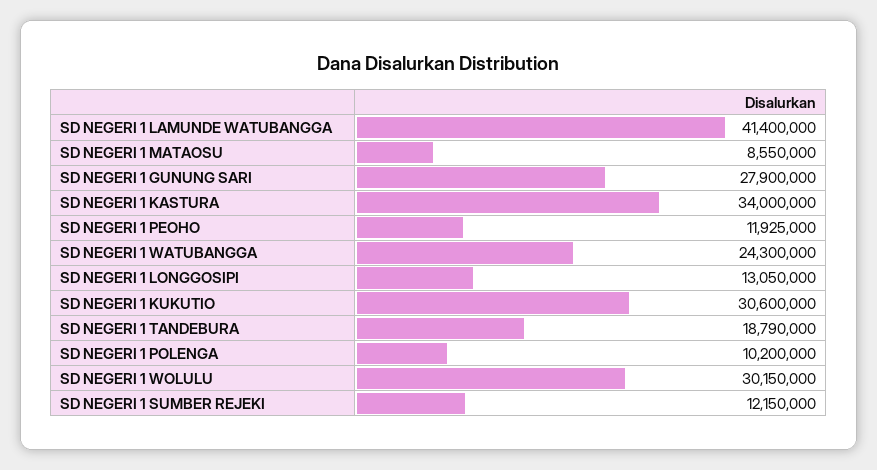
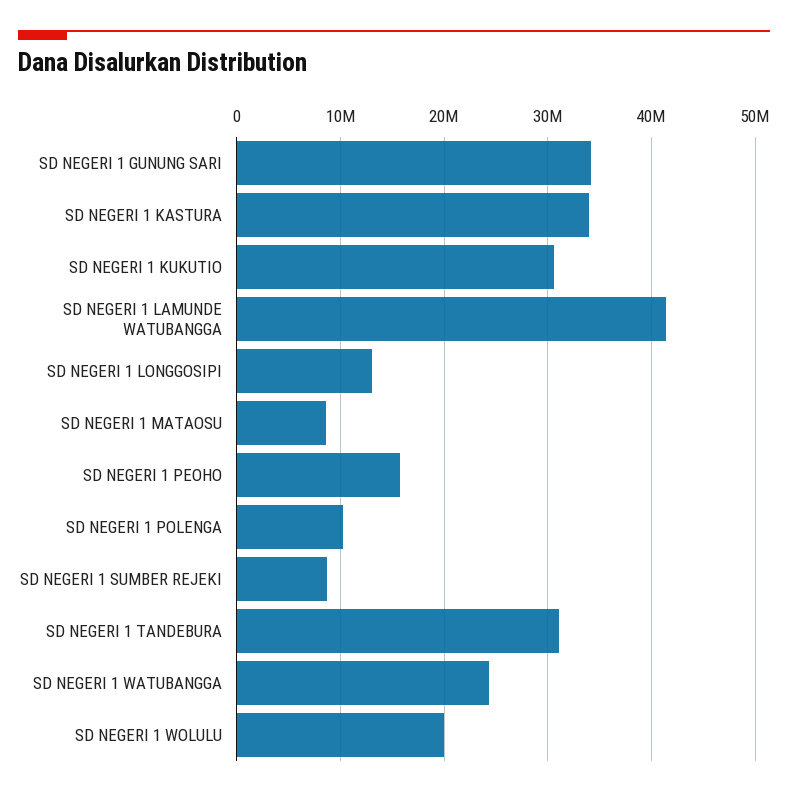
  {
    "SD NEGERI 1 LAMUNDE WATUBANGGA": 41400000,
    "SD NEGERI 1 MATAOSU": 8550000,
-   "SD NEGERI 1 GUNUNG SARI": 27900000,
+   "SD NEGERI 1 GUNUNG SARI": 34000000,
    "SD NEGERI 1 KASTURA": 34000000,
-   "SD NEGERI 1 PEOHO": 11925000,
+   "SD NEGERI 1 PEOHO": 16000000,
    "SD NEGERI 1 WATUBANGGA": 24300000,
    "SD NEGERI 1 LONGGOSIPI": 13050000,
    "SD NEGERI 1 KUKUTIO": 30600000,
-   "SD NEGERI 1 TANDEBURA": 18790000,
+   "SD NEGERI 1 TANDEBURA": 31000000,
    "SD NEGERI 1 POLENGA": 10200000,
-   "SD NEGERI 1 WOLULU": 30150000,
+   "SD NEGERI 1 WOLULU": 20000000,
-   "SD NEGERI 1 SUMBER REJEKI": 12150000
+   "SD NEGERI 1 SUMBER REJEKI": 9000000
  }

